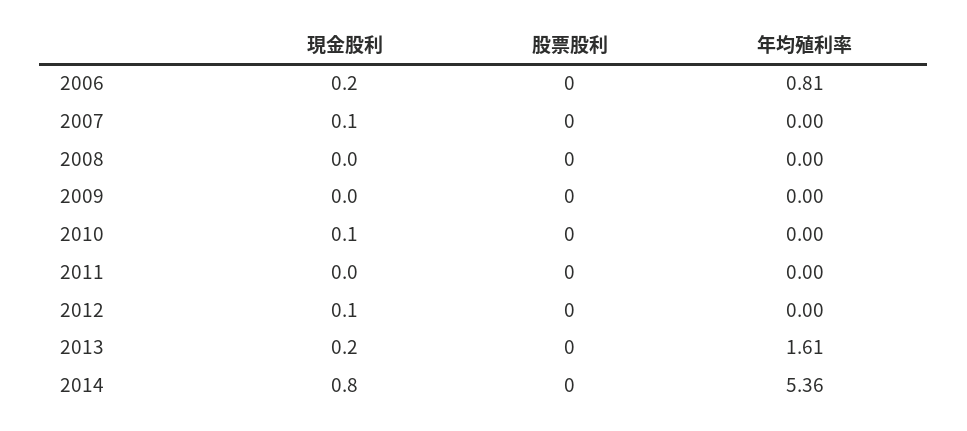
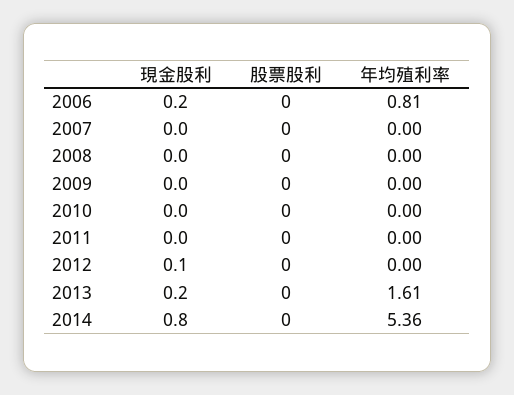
  {
    "現金股利": {
      "2006": 0.2,
-     "2007": 0.1,
+     "2007": 0,
      "2008": 0,
      "2009": 0,
-     "2010": 0.1,
+     "2010": 0,
      "2011": 0,
      "2012": 0.1,
      "2013": 0.2,
      "2014": 0.8
    },
    "股票股利": {
      "2006": 0,
      "2007": 0,
      "2008": 0,
      "2009": 0,
      "2010": 0,
      "2011": 0,
      "2012": 0,
      "2013": 0,
      "2014": 0
    },
    "年均殖利率": {
      "2006": 0.81,
      "2007": 0,
      "2008": 0,
      "2009": 0,
      "2010": 0,
      "2011": 0,
      "2012": 0,
      "2013": 1.61,
      "2014": 5.36
    }
  }

